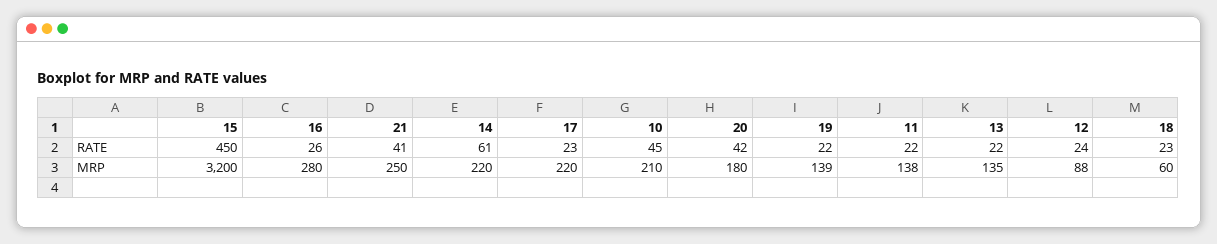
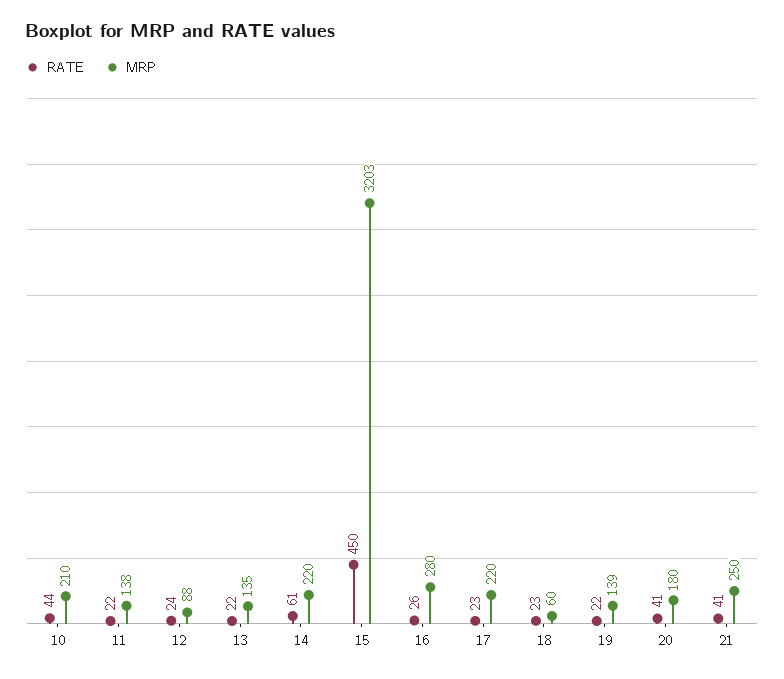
  {
    "RATE": {
      "15": 450,
      "16": 26,
      "21": 41,
      "14": 61,
      "17": 23,
-     "10": 45,
+     "10": 44,
-     "20": 42,
+     "20": 41,
      "19": 22,
      "11": 22,
      "13": 22,
      "12": 24,
      "18": 23
    },
    "MRP": {
-     "15": 3200,
+     "15": 3203,
      "16": 280,
      "21": 250,
      "14": 220,
      "17": 220,
      "10": 210,
      "20": 180,
      "19": 139,
      "11": 138,
      "13": 135,
      "12": 88,
      "18": 60
    }
  }

